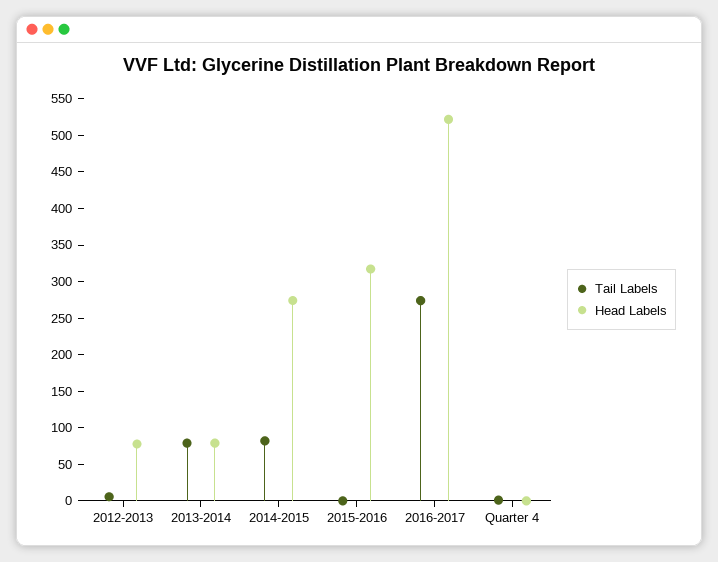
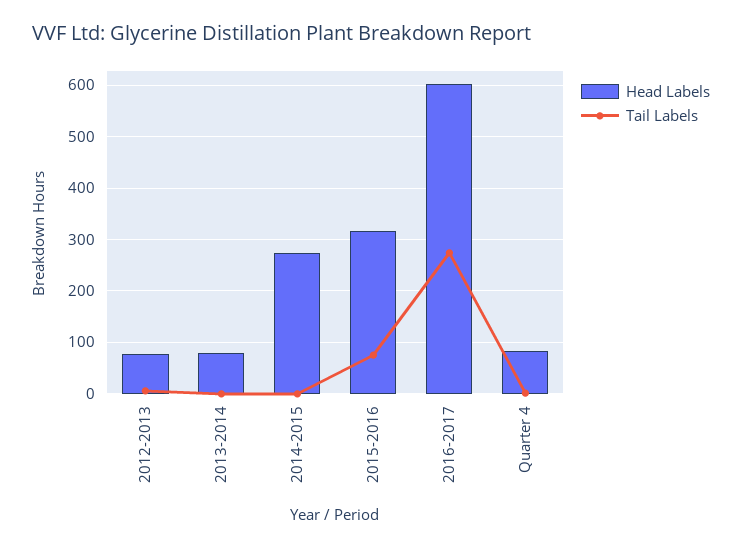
  {
    "Tail Labels": {
      "2012-2013": 0,
-     "2013-2014": 75,
+     "2013-2014": 0,
-     "2014-2015": 75,
+     "2014-2015": 0,
-     "2015-2016": 0,
+     "2015-2016": 80,
      "2016-2017": 280,
      "Quarter 4": 0
    },
    "Head Labels": {
      "2012-2013": 80,
      "2013-2014": 80,
      "2014-2015": 280,
      "2015-2016": 320,
-     "2016-2017": 525,
+     "2016-2017": 600,
-     "Quarter 4": 0
+     "Quarter 4": 80
    }
  }

